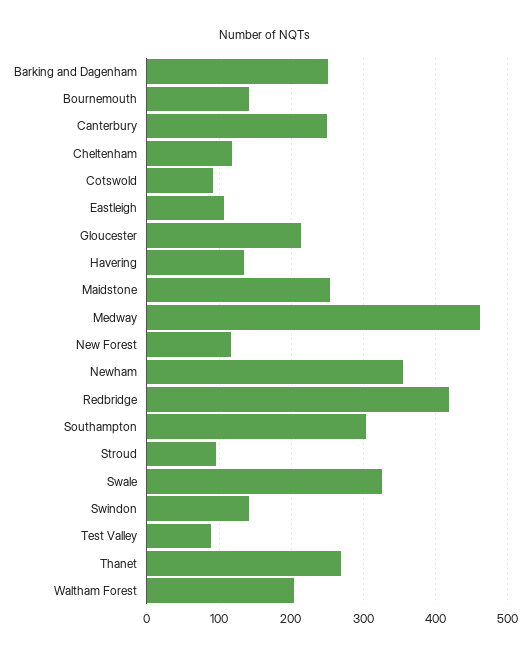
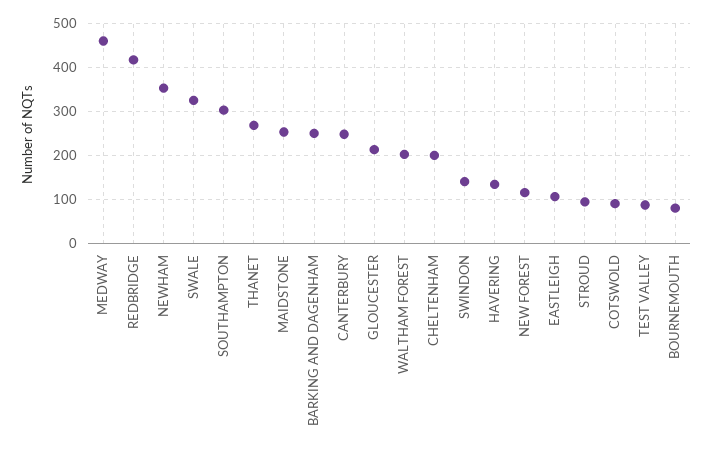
  {
    "Barking and Dagenham": 250,
-   "Bournemouth": 140,
+   "Bournemouth": 80,
    "Canterbury": 250,
-   "Cheltenham": 120,
+   "Cheltenham": 200,
    "Cotswold": 90,
    "Eastleigh": 110,
    "Gloucester": 210,
    "Havering": 140,
    "Maidstone": 250,
    "Medway": 460,
    "New Forest": 120,
    "Newham": 350,
    "Redbridge": 420,
    "Southampton": 300,
    "Stroud": 100,
    "Swale": 330,
    "Swindon": 140,
    "Test Valley": 90,
    "Thanet": 270,
    "Waltham Forest": 200
  }

